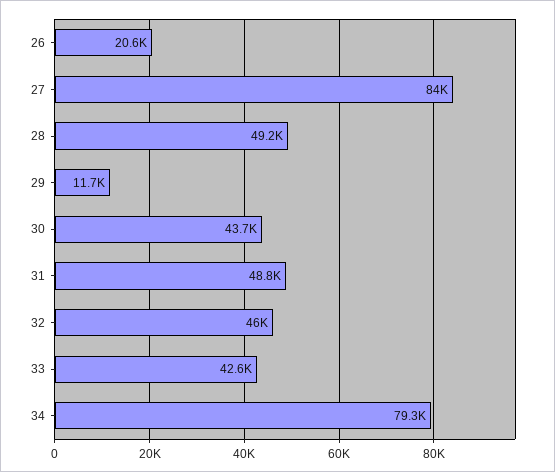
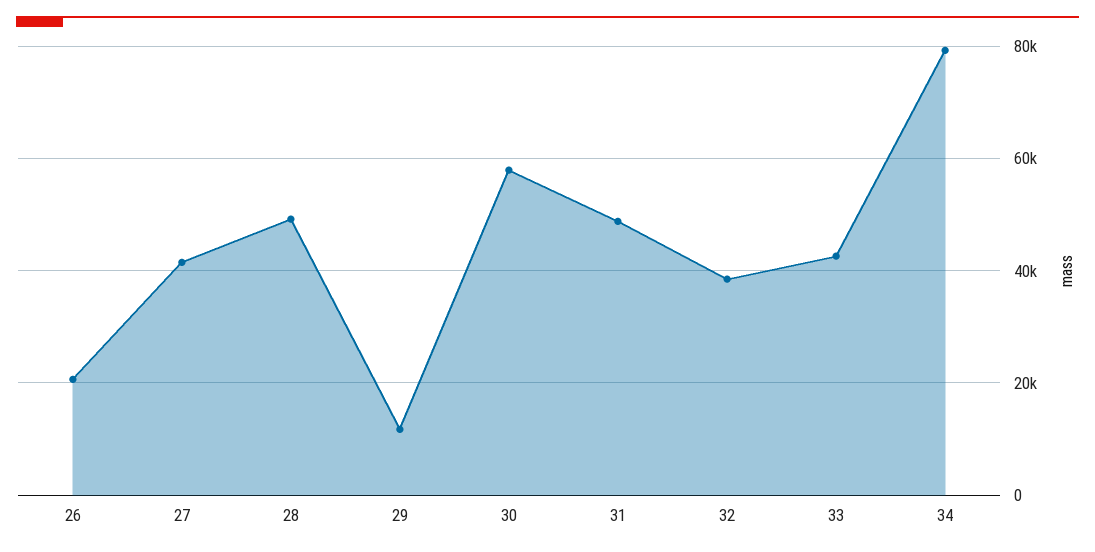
  {
    "26": 20600,
-   "27": 84000,
+   "27": 42000,
    "28": 49200,
    "29": 11700,
-   "30": 43700,
+   "30": 58000,
    "31": 48800,
-   "32": 46000,
+   "32": 38000,
    "33": 42600,
    "34": 79300
  }

